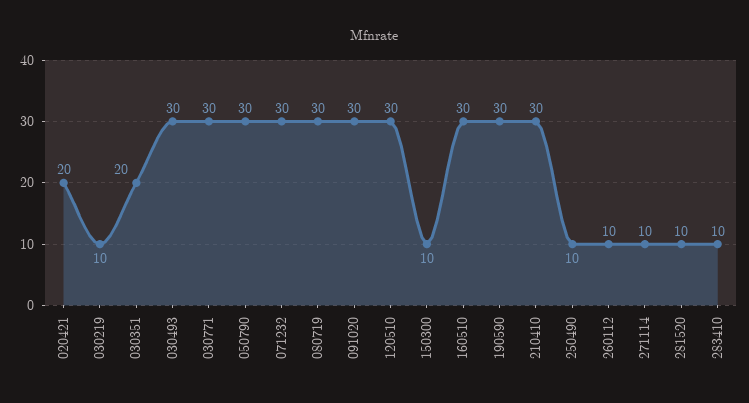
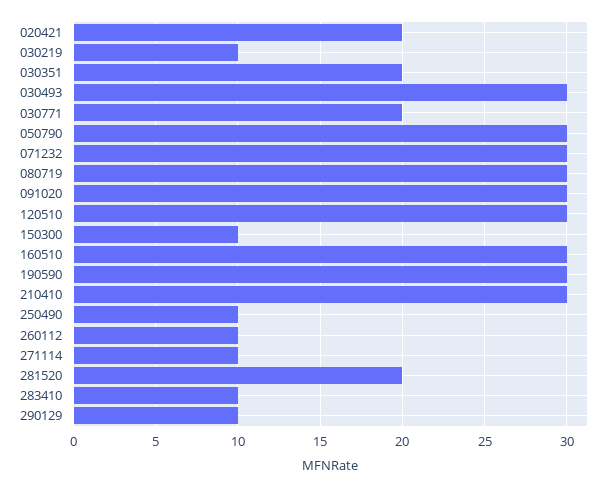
  {
    "020421": 20,
    "030219": 10,
    "030351": 20,
    "030493": 30,
-   "030771": 30,
+   "030771": 20,
    "050790": 30,
    "071232": 30,
    "080719": 30,
    "091020": 30,
    "120510": 30,
    "150300": 10,
    "160510": 30,
    "190590": 30,
    "210410": 30,
    "250490": 10,
    "260112": 10,
    "271114": 10,
-   "281520": 10,
+   "281520": 20,
-   "283410": 10
+   "283410": 10,
+   "290129": 10
  }

